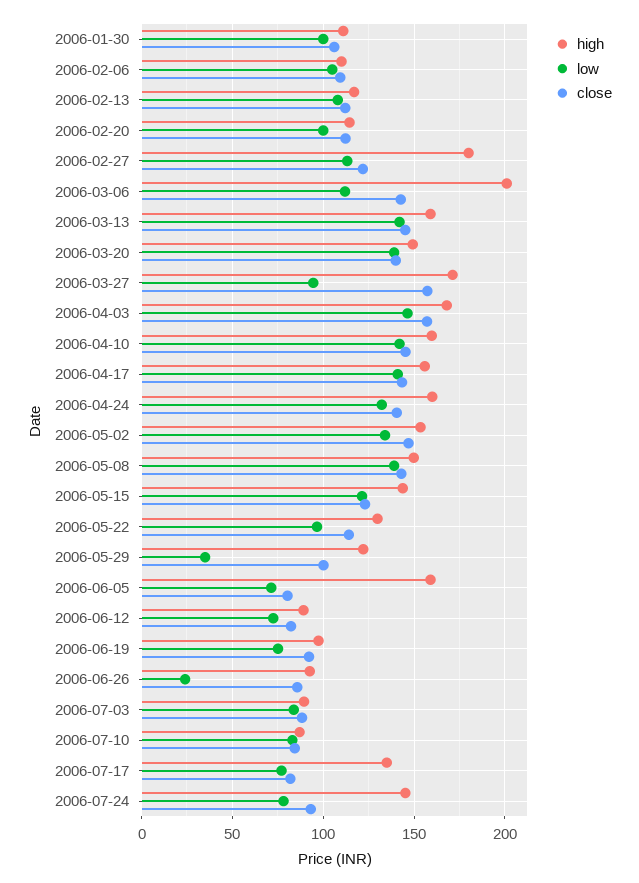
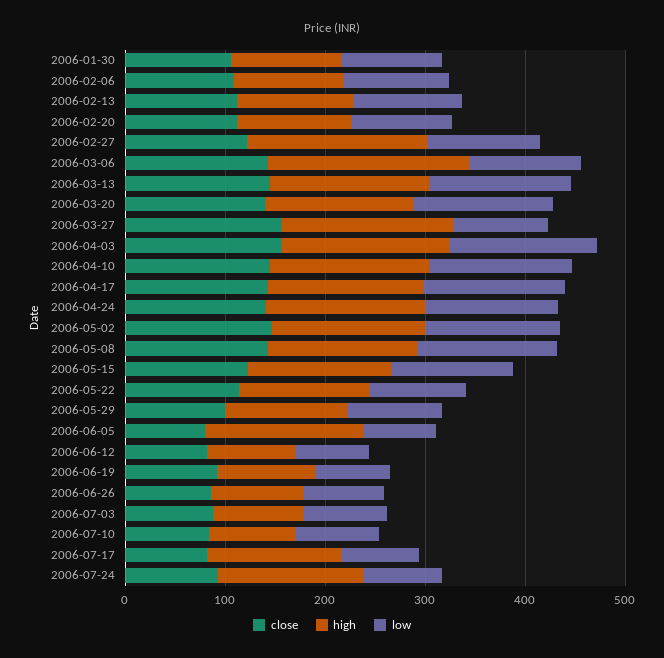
  {
    "high": {
      "2006-01-30": 110,
      "2006-02-06": 110,
      "2006-02-13": 115,
      "2006-02-20": 115,
      "2006-02-27": 180,
      "2006-03-06": 200,
      "2006-03-13": 160,
      "2006-03-20": 150,
      "2006-03-27": 170,
      "2006-04-03": 170,
      "2006-04-10": 160,
      "2006-04-17": 155,
      "2006-04-24": 160,
      "2006-05-02": 155,
      "2006-05-08": 150,
      "2006-05-15": 145,
      "2006-05-22": 130,
      "2006-05-29": 120,
      "2006-06-05": 160,
      "2006-06-12": 90,
      "2006-06-19": 95,
      "2006-06-26": 95,
      "2006-07-03": 90,
      "2006-07-10": 85,
      "2006-07-17": 135,
      "2006-07-24": 145
    },
    "low": {
      "2006-01-30": 100,
      "2006-02-06": 105,
      "2006-02-13": 110,
      "2006-02-20": 100,
      "2006-02-27": 115,
      "2006-03-06": 110,
      "2006-03-13": 140,
      "2006-03-20": 140,
      "2006-03-27": 95,
      "2006-04-03": 145,
      "2006-04-10": 140,
      "2006-04-17": 140,
      "2006-04-24": 130,
      "2006-05-02": 135,
      "2006-05-08": 140,
      "2006-05-15": 120,
      "2006-05-22": 95,
-     "2006-05-29": 35,
+     "2006-05-29": 100,
      "2006-06-05": 70,
      "2006-06-12": 75,
      "2006-06-19": 75,
-     "2006-06-26": 25,
+     "2006-06-26": 80,
      "2006-07-03": 85,
      "2006-07-10": 85,
      "2006-07-17": 75,
      "2006-07-24": 80
    },
    "close": {
      "2006-01-30": 105,
      "2006-02-06": 110,
      "2006-02-13": 110,
      "2006-02-20": 110,
      "2006-02-27": 120,
      "2006-03-06": 145,
      "2006-03-13": 145,
      "2006-03-20": 140,
      "2006-03-27": 155,
      "2006-04-03": 155,
      "2006-04-10": 145,
      "2006-04-17": 145,
      "2006-04-24": 140,
      "2006-05-02": 145,
      "2006-05-08": 145,
      "2006-05-15": 125,
      "2006-05-22": 115,
      "2006-05-29": 100,
      "2006-06-05": 80,
      "2006-06-12": 80,
      "2006-06-19": 90,
      "2006-06-26": 85,
      "2006-07-03": 90,
      "2006-07-10": 85,
      "2006-07-17": 80,
      "2006-07-24": 95
    }
  }

